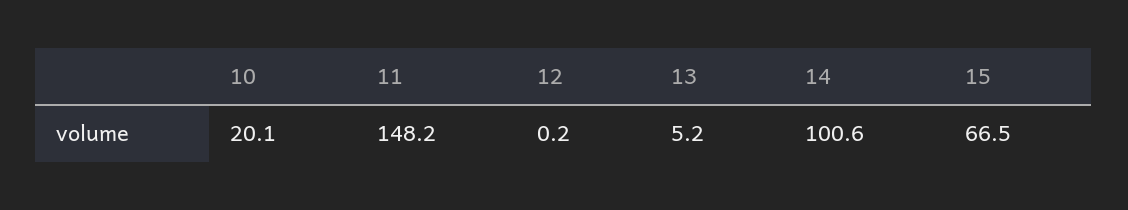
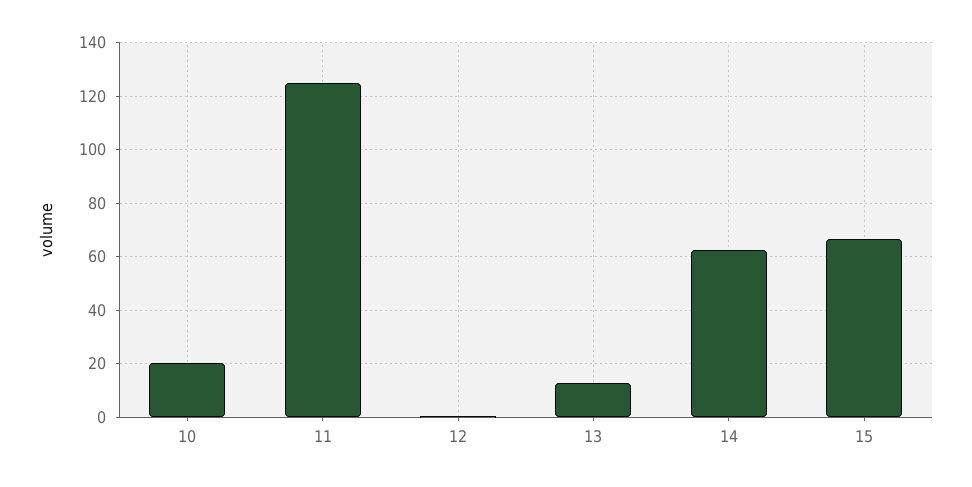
  {
    "10": 20.1,
-   "11": 148.2,
+   "11": 125,
    "12": 0.2,
-   "13": 5.2,
+   "13": 12.5,
-   "14": 100.6,
+   "14": 62.5,
    "15": 66.5
  }

